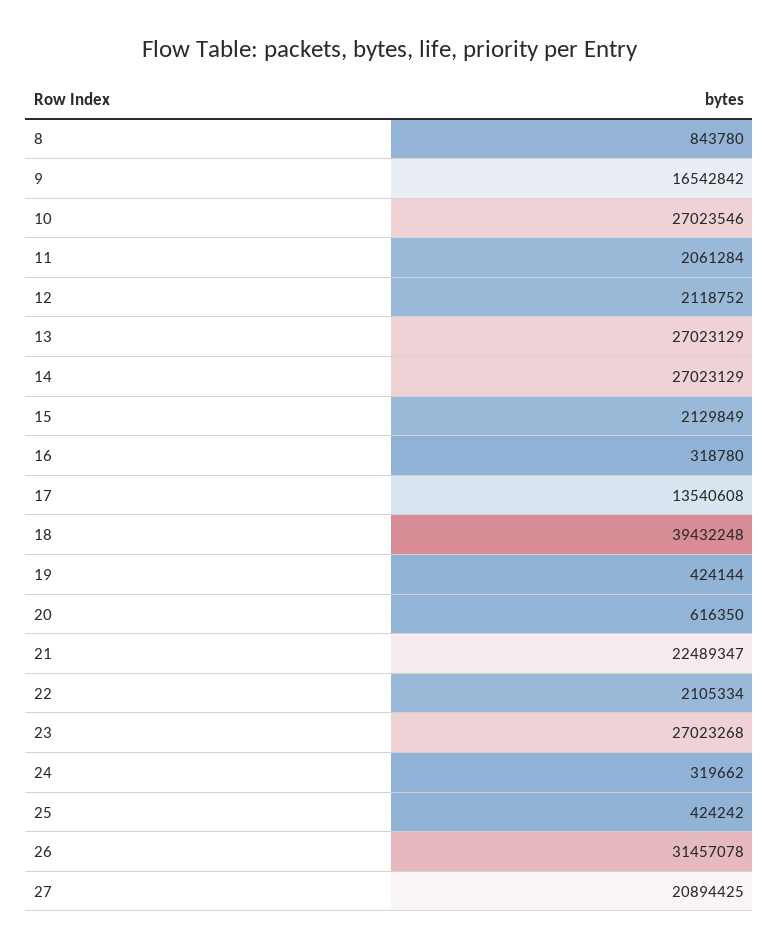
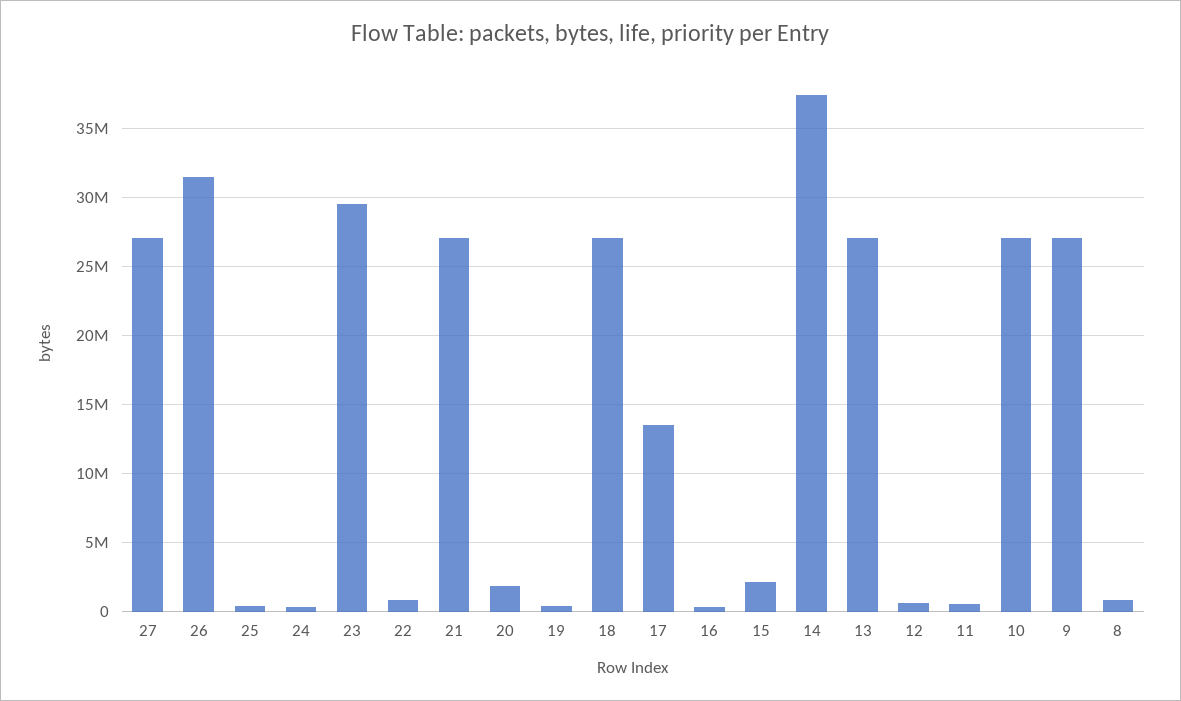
  {
    "8": 843780,
-   "9": 16542842,
+   "9": 27000000,
    "10": 27023546,
-   "11": 2061284,
+   "11": 500000,
-   "12": 2118752,
+   "12": 500000,
    "13": 27023129,
-   "14": 27023129,
+   "14": 37500000,
    "15": 2129849,
    "16": 318780,
    "17": 13540608,
-   "18": 39432248,
+   "18": 27000000,
    "19": 424144,
-   "20": 616350,
+   "20": 2000000,
-   "21": 22489347,
+   "21": 27000000,
-   "22": 2105334,
+   "22": 1000000,
-   "23": 27023268,
+   "23": 29500000,
    "24": 319662,
    "25": 424242,
    "26": 31457078,
-   "27": 20894425
+   "27": 27000000
  }

